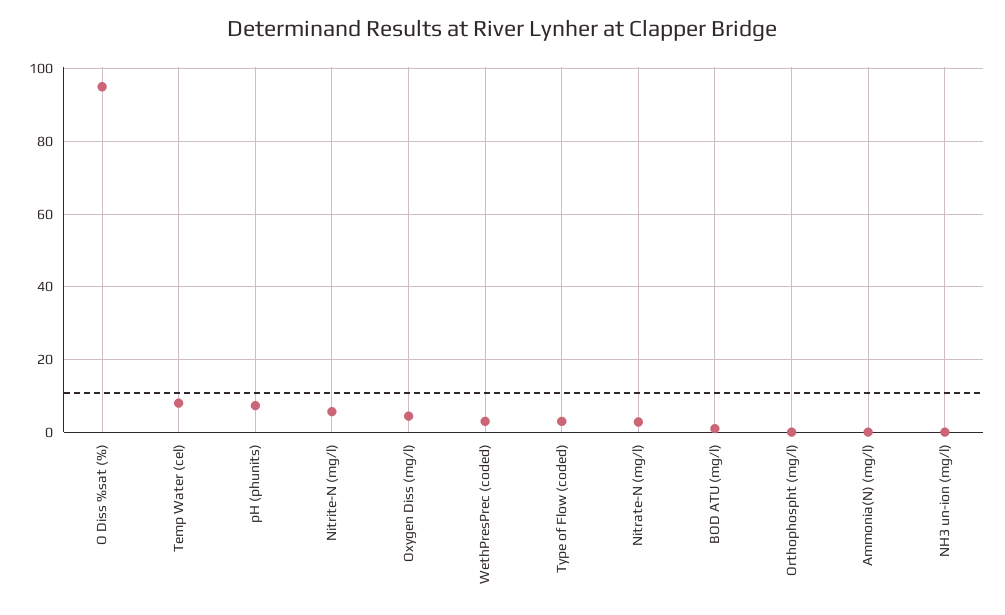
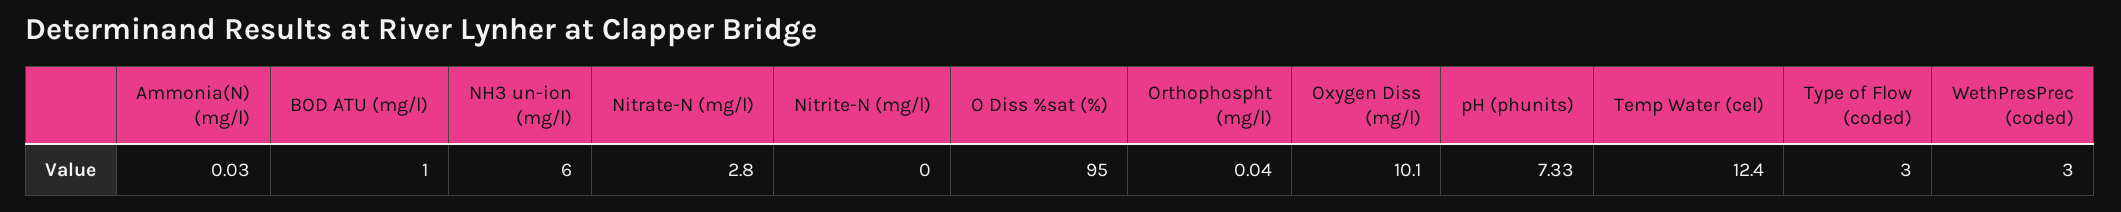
  {
    "O Diss %sat (%)": 95,
-   "Temp Water (cel)": 8,
+   "Temp Water (cel)": 12.4,
    "pH (phunits)": 7.33,
-   "Nitrite-N (mg/l)": 6,
+   "Nitrite-N (mg/l)": 0,
-   "Oxygen Diss (mg/l)": 4,
+   "Oxygen Diss (mg/l)": 10.1,
    "WethPresPrec (coded)": 3,
    "Type of Flow (coded)": 3,
    "Nitrate-N (mg/l)": 2.8,
    "BOD ATU (mg/l)": 1,
    "Orthophospht (mg/l)": 0.04,
    "Ammonia(N) (mg/l)": 0.03,
-   "NH3 un-ion (mg/l)": 0
+   "NH3 un-ion (mg/l)": 6
  }

